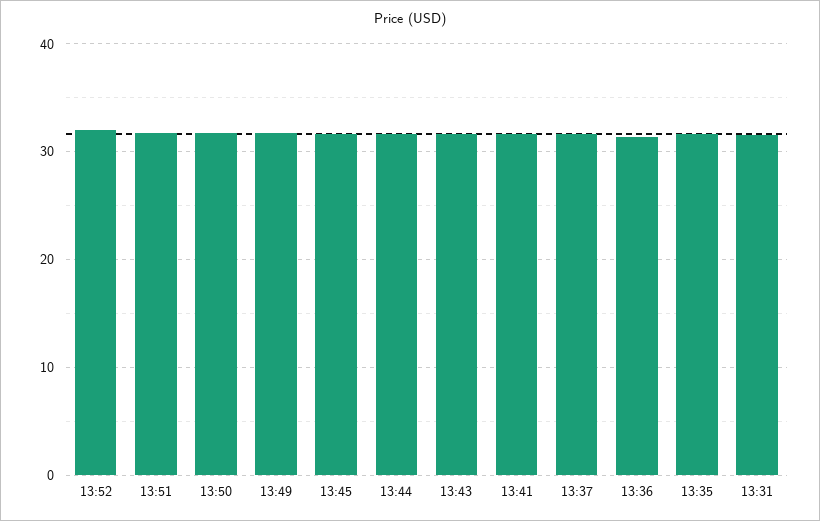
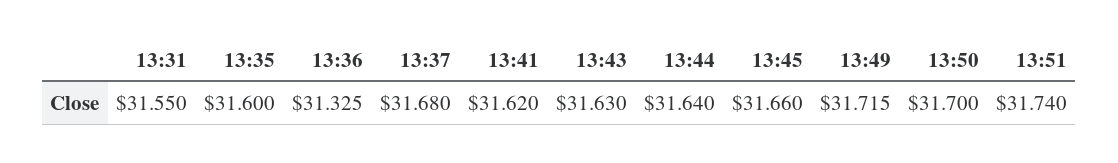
  {
-   "13:52": 32,
    "13:51": 31.74,
    "13:50": 31.7,
    "13:49": 31.715,
    "13:45": 31.66,
    "13:44": 31.64,
    "13:43": 31.63,
    "13:41": 31.62,
    "13:37": 31.68,
    "13:36": 31.325,
    "13:35": 31.6,
    "13:31": 31.55
  }

